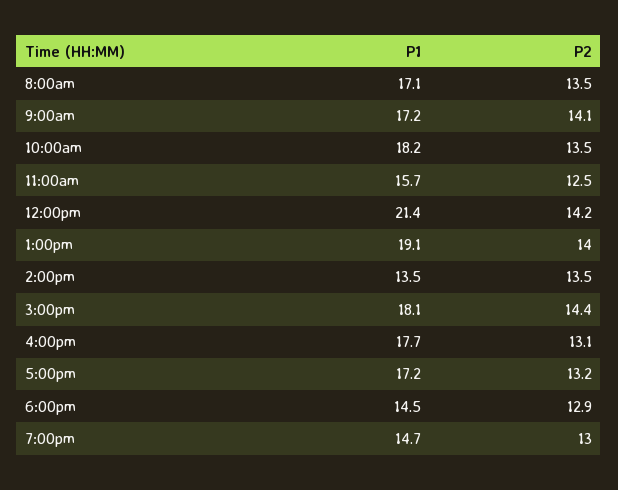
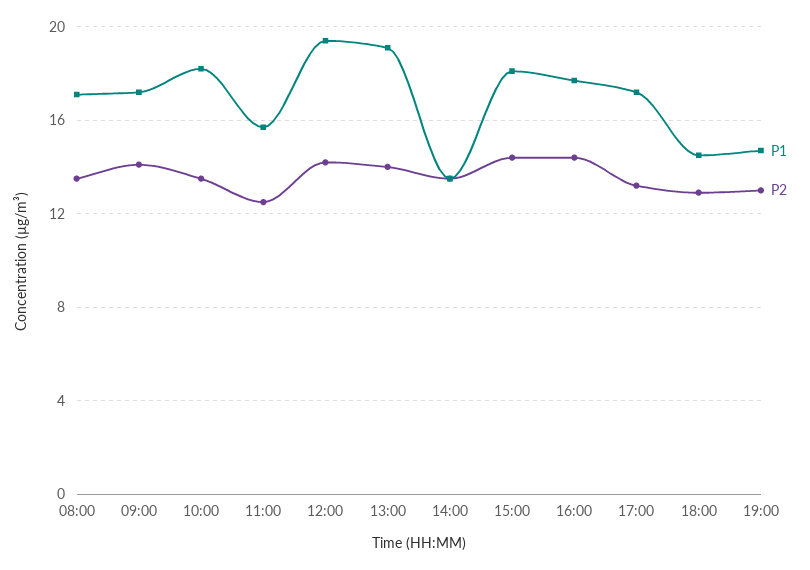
  {
    "P1": {
      "8:00am": 17.1,
      "9:00am": 17.2,
      "10:00am": 18.2,
      "11:00am": 15.7,
-     "12:00pm": 21.4,
+     "12:00pm": 19.5,
      "1:00pm": 19.1,
      "2:00pm": 13.5,
      "3:00pm": 18.1,
      "4:00pm": 17.7,
      "5:00pm": 17.2,
      "6:00pm": 14.5,
      "7:00pm": 14.7
    },
    "P2": {
      "8:00am": 13.5,
      "9:00am": 14.1,
      "10:00am": 13.5,
      "11:00am": 12.5,
      "12:00pm": 14.2,
      "1:00pm": 14,
      "2:00pm": 13.5,
      "3:00pm": 14.4,
-     "4:00pm": 13.1,
+     "4:00pm": 14.5,
      "5:00pm": 13.2,
      "6:00pm": 12.9,
      "7:00pm": 13
    }
  }

